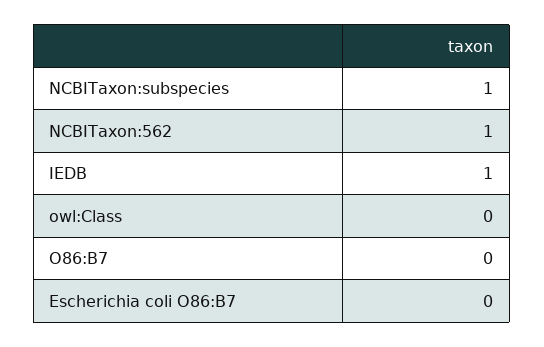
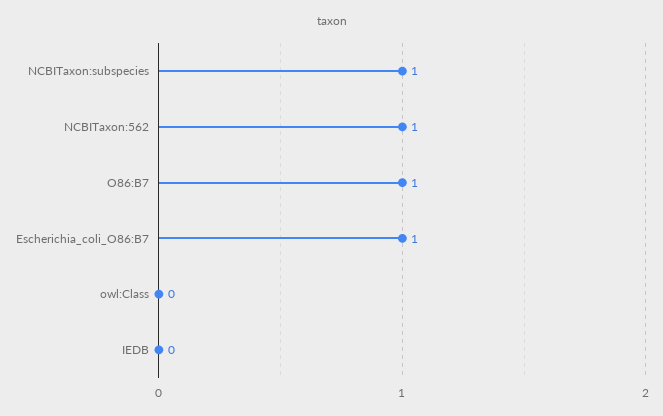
  {
    "NCBITaxon:subspecies": 1,
    "NCBITaxon:562": 1,
-   "IEDB": 1,
+   "IEDB": 0,
    "owl:Class": 0,
-   "O86:B7": 0,
+   "O86:B7": 1,
-   "Escherichia coli O86:B7": 0
+   "Escherichia coli O86:B7": 1
  }

